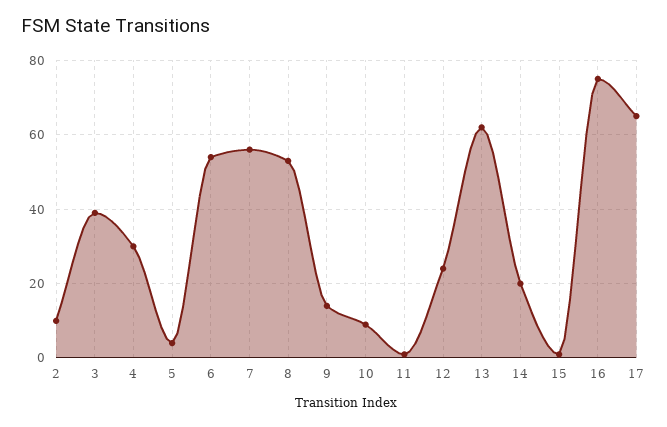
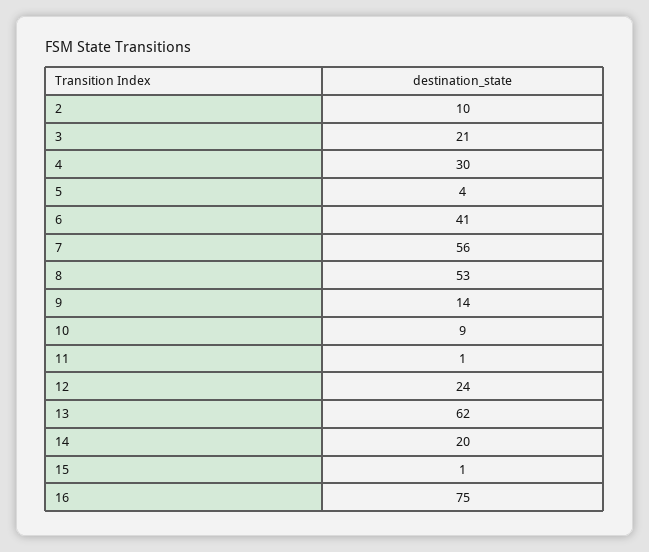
  {
    "2": 10,
-   "3": 40,
+   "3": 21,
    "4": 30,
    "5": 4,
-   "6": 55,
+   "6": 41,
    "7": 56,
    "8": 53,
    "9": 14,
    "10": 9,
    "11": 1,
    "12": 24,
    "13": 62,
    "14": 20,
    "15": 1,
-   "16": 75,
+   "16": 75
-   "17": 65
  }

